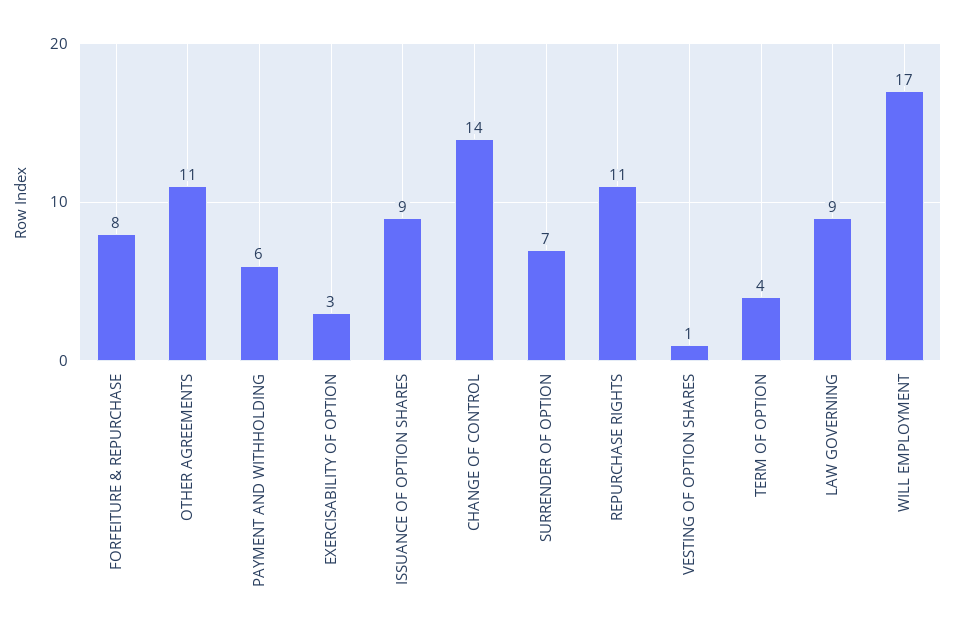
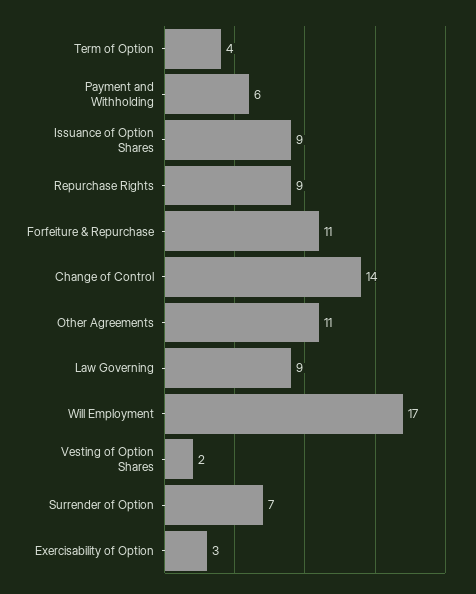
  {
-   "FORFEITURE & REPURCHASE": 8,
+   "FORFEITURE & REPURCHASE": 11,
    "OTHER AGREEMENTS": 11,
    "PAYMENT AND WITHHOLDING": 6,
    "EXERCISABILITY OF OPTION": 3,
    "ISSUANCE OF OPTION SHARES": 9,
    "CHANGE OF CONTROL": 14,
    "SURRENDER OF OPTION": 7,
-   "REPURCHASE RIGHTS": 11,
+   "REPURCHASE RIGHTS": 9,
-   "VESTING OF OPTION SHARES": 1,
+   "VESTING OF OPTION SHARES": 2,
    "TERM OF OPTION": 4,
    "LAW GOVERNING": 9,
    "WILL EMPLOYMENT": 17
  }

